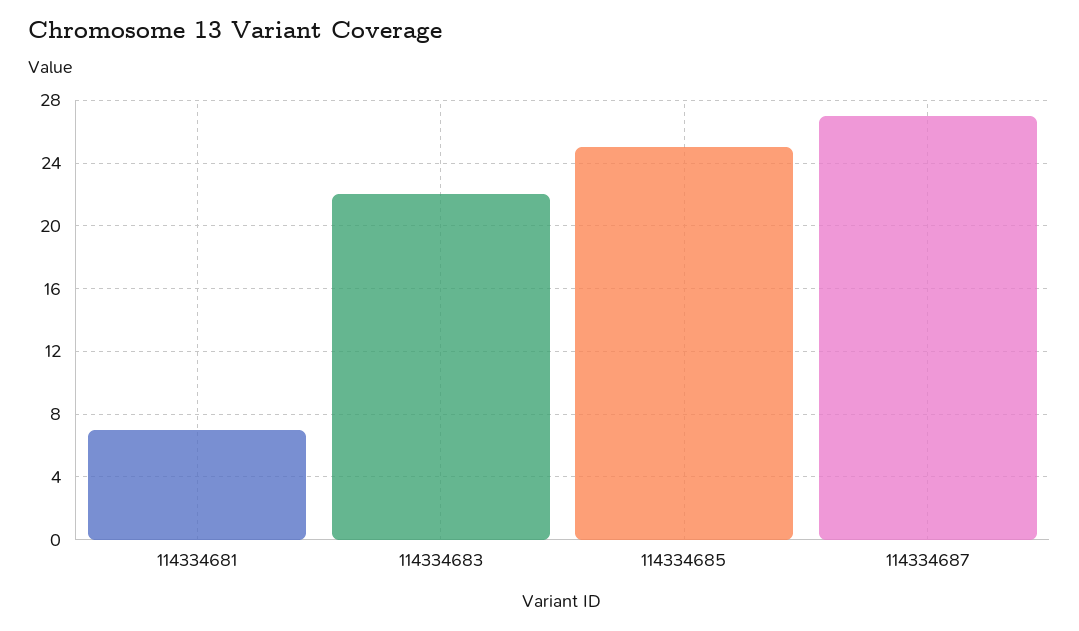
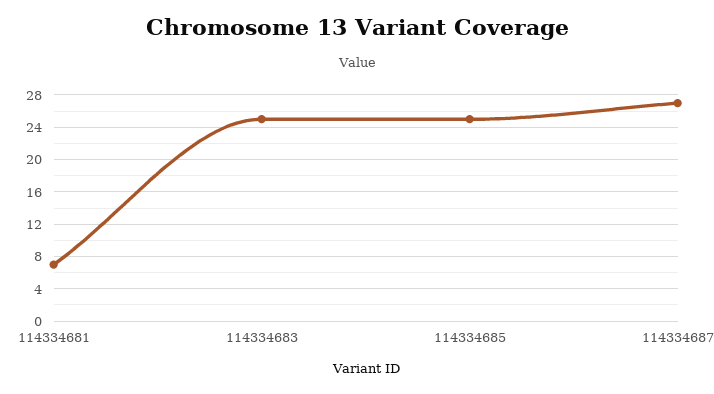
  {
    "114334681": 7,
-   "114334683": 22,
+   "114334683": 25,
    "114334685": 25,
    "114334687": 27
  }

